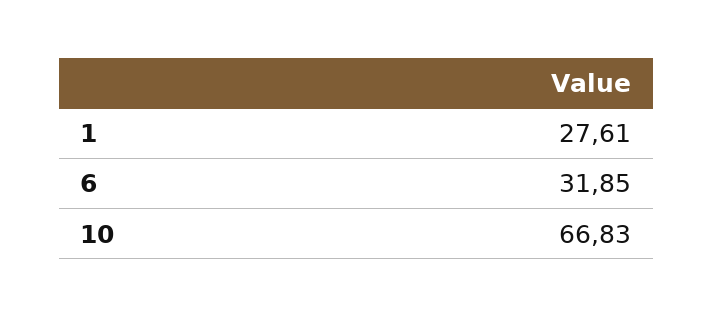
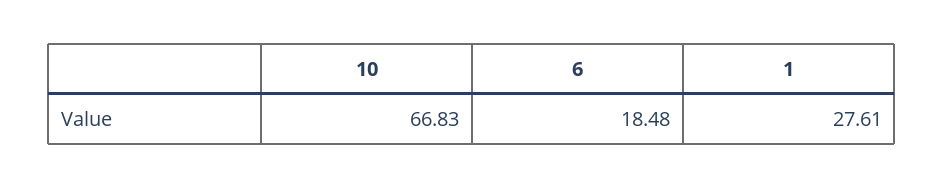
  {
    "1": 27.61,
-   "6": 31.85,
+   "6": 18.48,
    "10": 66.83
  }

